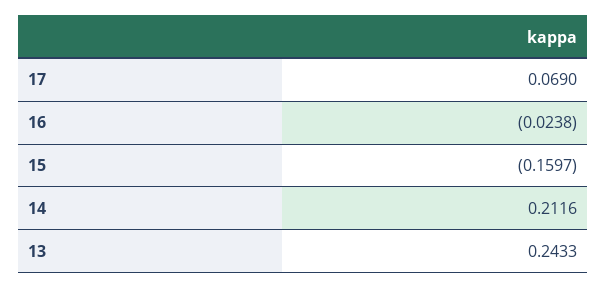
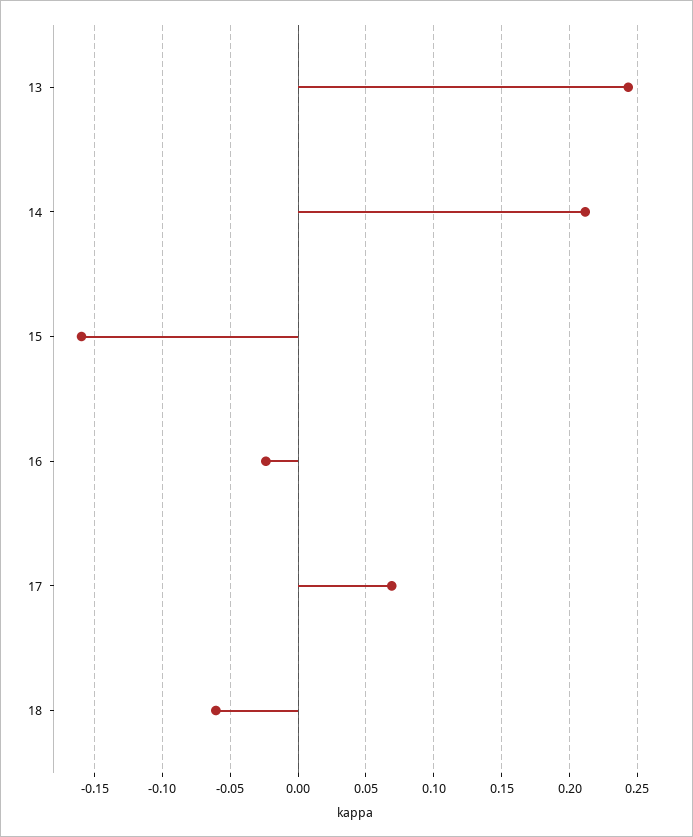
  {
    "17": 0.069,
    "16": -0.0238,
    "15": -0.1597,
    "14": 0.2116,
-   "13": 0.2433
+   "13": 0.2433,
+   "18": -0.06
  }

